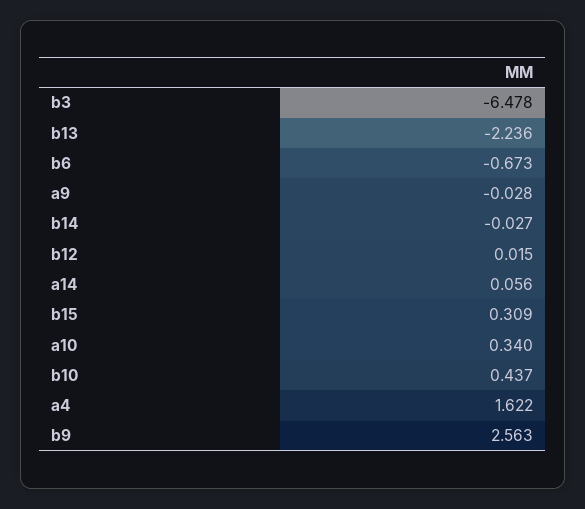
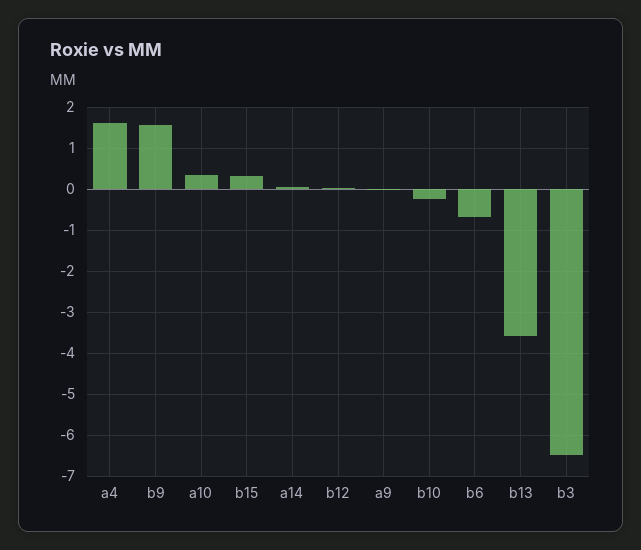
  {
    "b3": -6.478,
-   "b13": -2.236,
+   "b13": -3.6,
    "b6": -0.673,
    "a9": -0.028,
-   "b14": -0.027,
    "b12": 0.015,
    "a14": 0.056,
    "b15": 0.309,
    "a10": 0.34,
-   "b10": 0.437,
+   "b10": -0.2,
    "a4": 1.622,
-   "b9": 2.563
+   "b9": 1.6
  }

